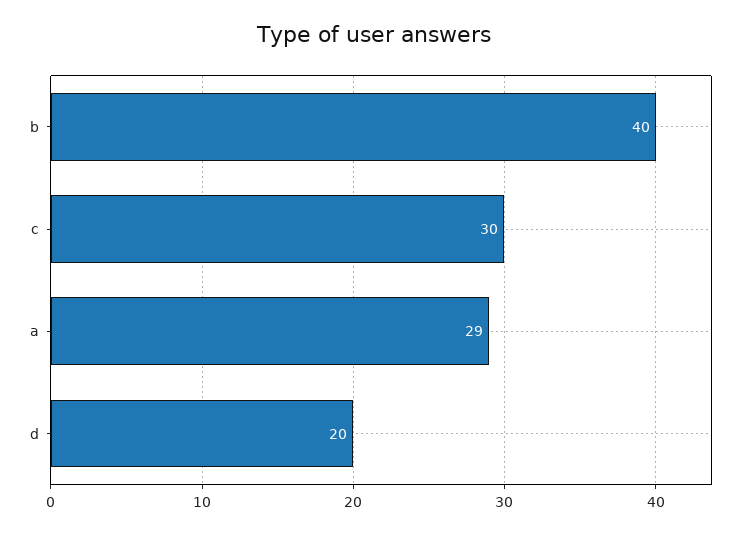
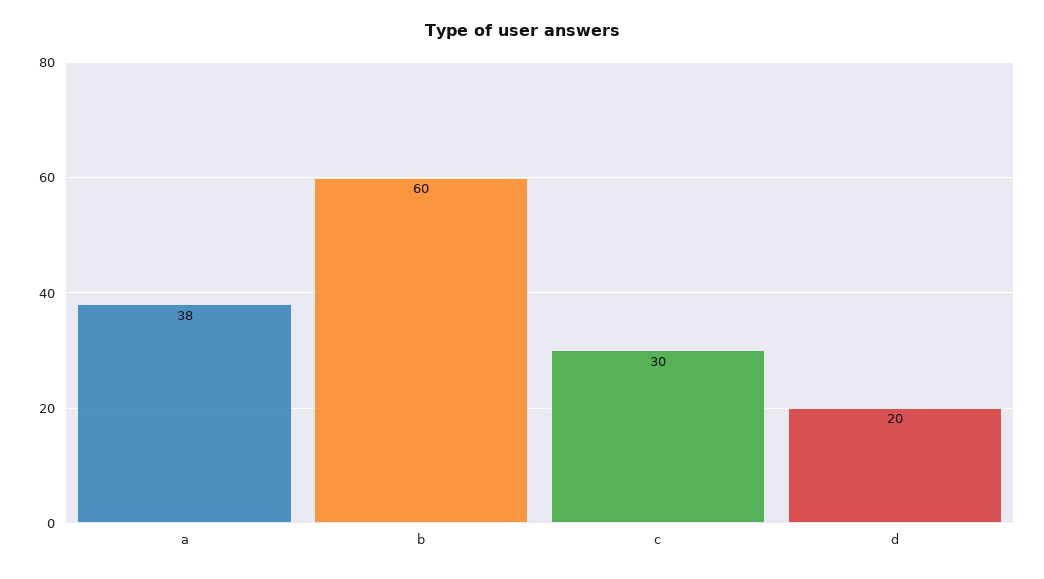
  {
-   "b": 40,
+   "b": 60,
    "c": 30,
-   "a": 29,
+   "a": 38,
    "d": 20
  }

